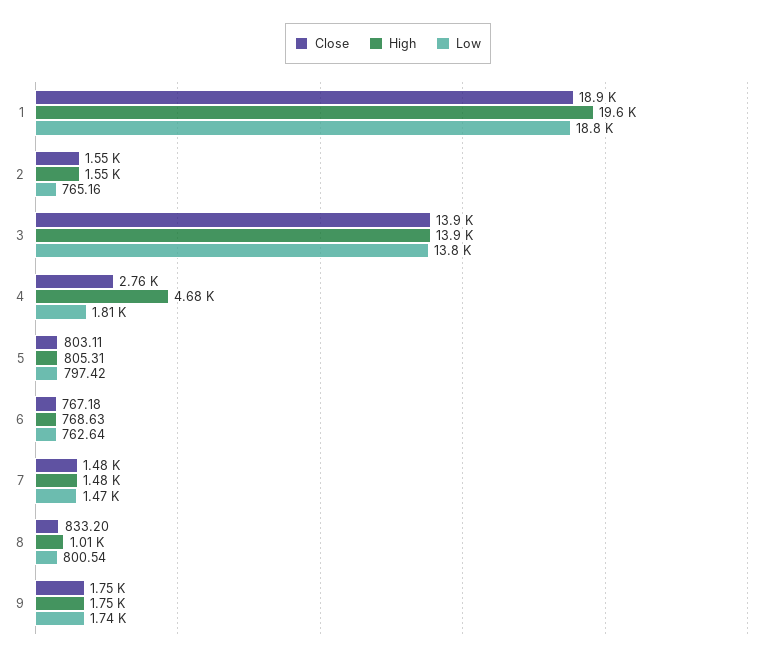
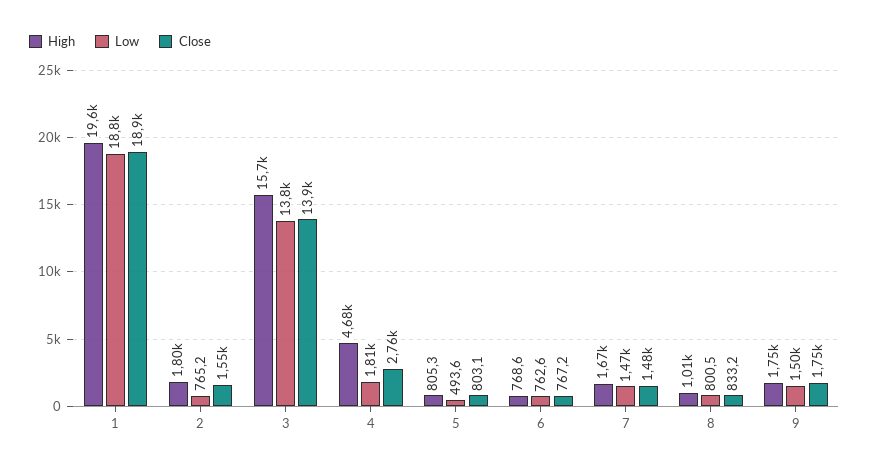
  {
    "Close": {
      "1": 18900,
      "2": 1550,
      "3": 13900,
      "4": 2760,
      "5": 803.11,
      "6": 767.18,
      "7": 1480,
      "8": 833.2,
      "9": 1750
    },
    "High": {
      "1": 19600,
-     "2": 1550,
+     "2": 1800,
-     "3": 13900,
+     "3": 15700,
      "4": 4680,
      "5": 805.31,
      "6": 768.63,
-     "7": 1480,
+     "7": 1670,
      "8": 1010,
      "9": 1750
    },
    "Low": {
      "1": 18800,
      "2": 765.16,
      "3": 13800,
      "4": 1810,
-     "5": 797.42,
+     "5": 493.6,
      "6": 762.64,
      "7": 1470,
      "8": 800.54,
-     "9": 1740
+     "9": 1500
    }
  }

